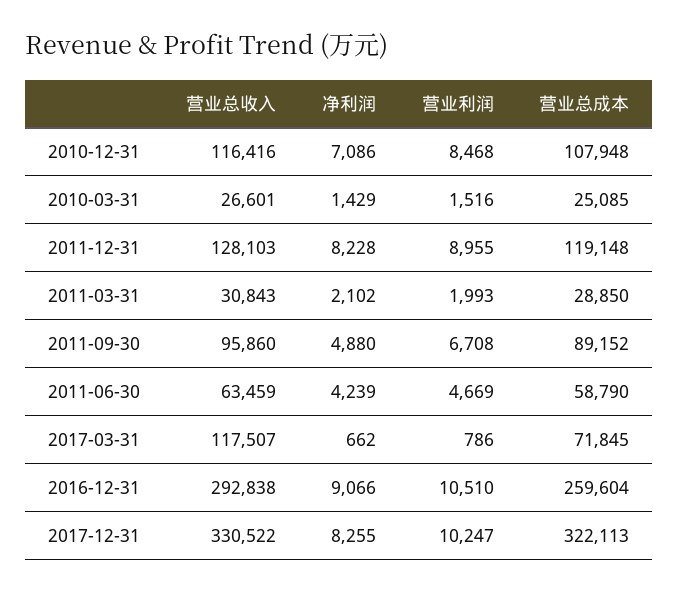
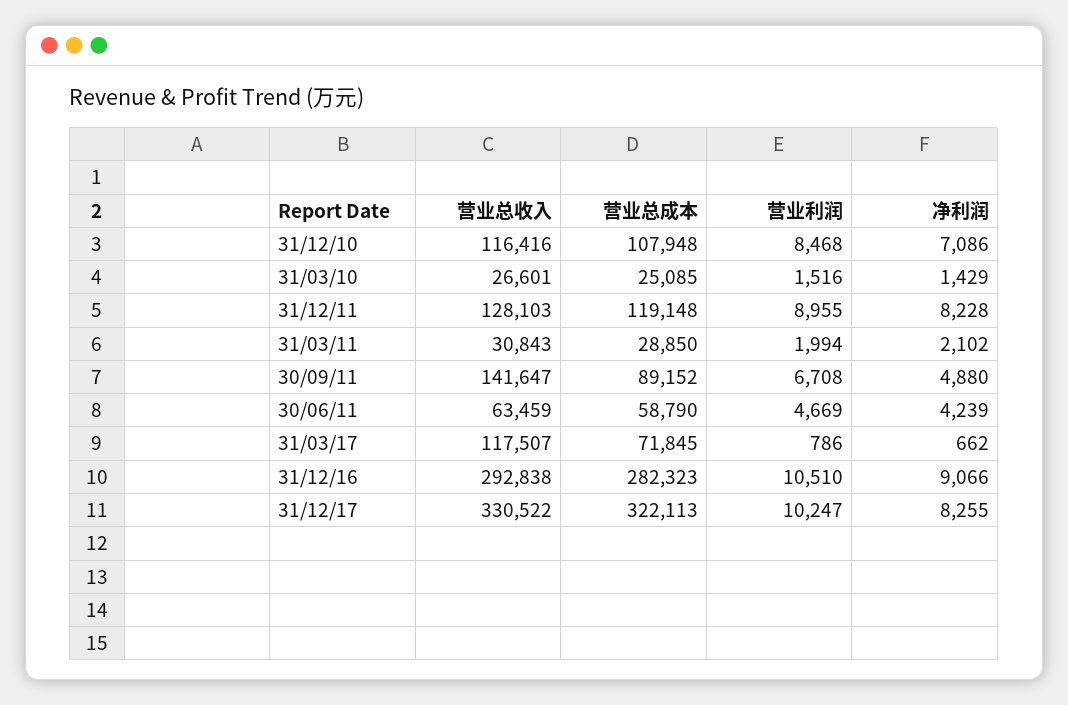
  {
    "营业总收入": {
      "2010-12-31": 116416,
      "2010-03-31": 26601,
      "2011-12-31": 128103,
      "2011-03-31": 30843,
-     "2011-09-30": 95860,
+     "2011-09-30": 141647,
      "2011-06-30": 63459,
      "2017-03-31": 117507,
      "2016-12-31": 292838,
      "2017-12-31": 330522
    },
    "净利润": {
      "2010-12-31": 7086,
      "2010-03-31": 1429,
      "2011-12-31": 8228,
      "2011-03-31": 2102,
      "2011-09-30": 4880,
      "2011-06-30": 4239,
      "2017-03-31": 662,
      "2016-12-31": 9066,
      "2017-12-31": 8255
    },
    "营业利润": {
      "2010-12-31": 8468,
      "2010-03-31": 1516,
      "2011-12-31": 8955,
-     "2011-03-31": 1993,
+     "2011-03-31": 1994,
      "2011-09-30": 6708,
      "2011-06-30": 4669,
      "2017-03-31": 786,
      "2016-12-31": 10510,
      "2017-12-31": 10247
    },
    "营业总成本": {
      "2010-12-31": 107948,
      "2010-03-31": 25085,
      "2011-12-31": 119148,
      "2011-03-31": 28850,
      "2011-09-30": 89152,
      "2011-06-30": 58790,
      "2017-03-31": 71845,
-     "2016-12-31": 259604,
+     "2016-12-31": 282323,
      "2017-12-31": 322113
    }
  }

